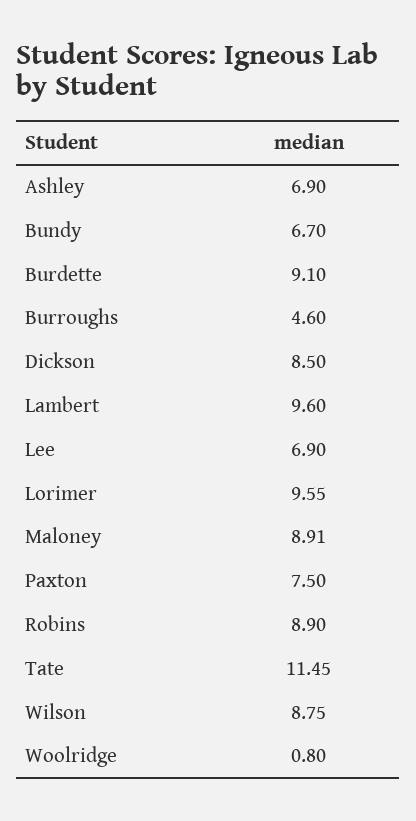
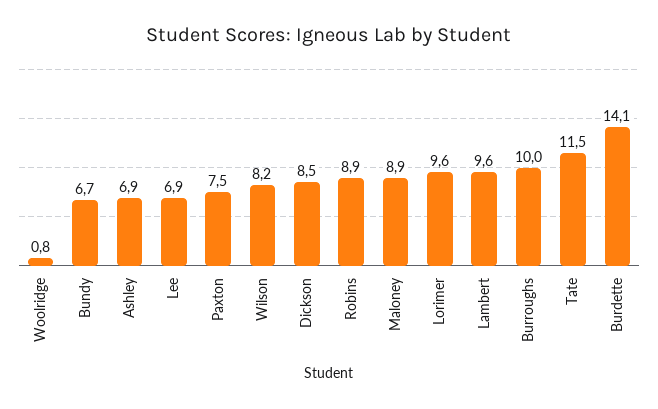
  {
    "Ashley": 6.9,
    "Bundy": 6.7,
-   "Burdette": 9.1,
+   "Burdette": 14.1,
-   "Burroughs": 4.6,
+   "Burroughs": 10,
    "Dickson": 8.5,
    "Lambert": 9.6,
    "Lee": 6.9,
    "Lorimer": 9.55,
    "Maloney": 8.91,
    "Paxton": 7.5,
    "Robins": 8.9,
    "Tate": 11.45,
-   "Wilson": 8.75,
+   "Wilson": 8.2,
    "Woolridge": 0.8
  }

